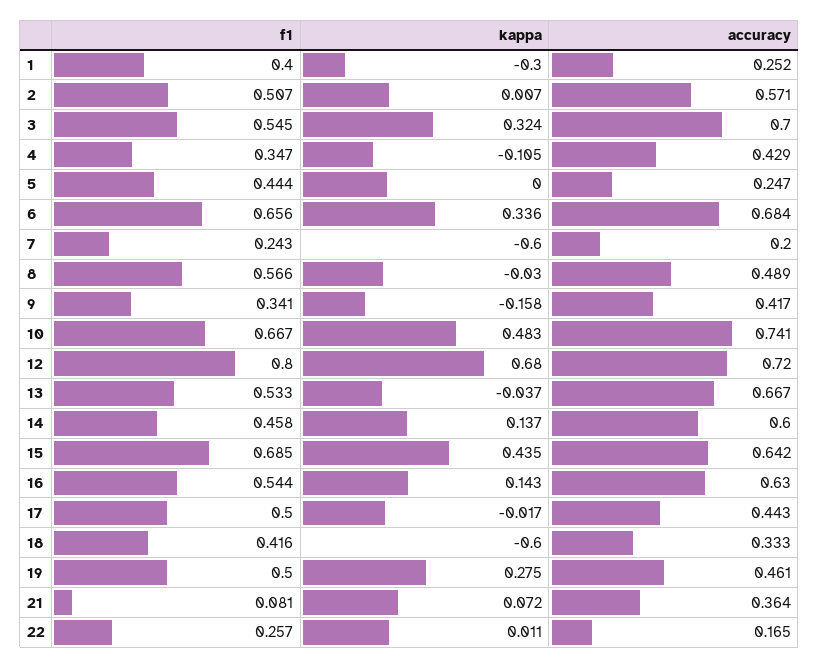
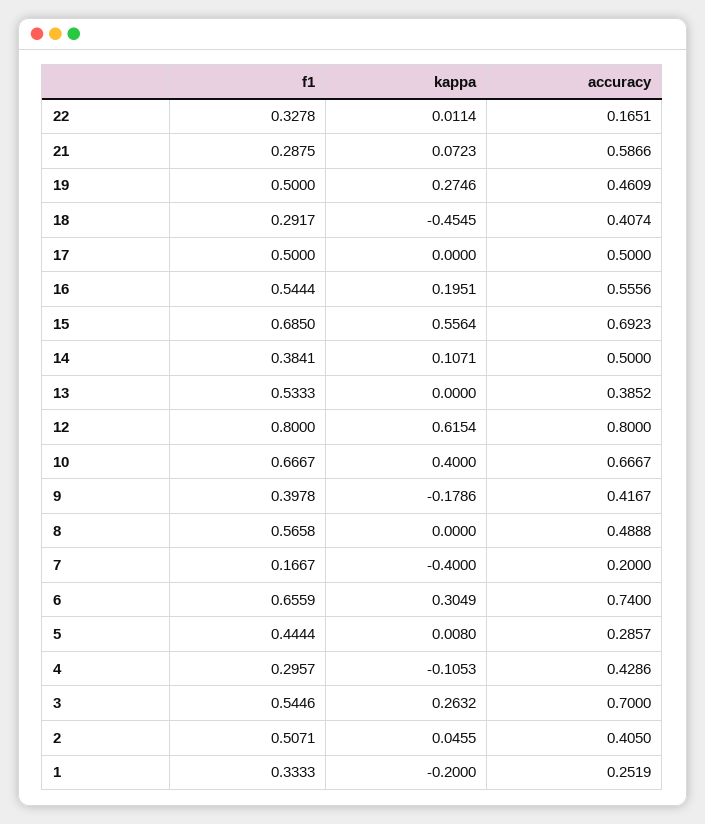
  {
    "f1": {
-     "1": 0.4,
+     "1": 0.3333,
      "2": 0.5071,
      "3": 0.5446,
-     "4": 0.347,
+     "4": 0.2957,
      "5": 0.4444,
      "6": 0.6559,
-     "7": 0.243,
+     "7": 0.1667,
      "8": 0.5658,
-     "9": 0.341,
+     "9": 0.3978,
      "10": 0.6667,
      "12": 0.8,
      "13": 0.5333,
-     "14": 0.458,
+     "14": 0.3841,
      "15": 0.685,
      "16": 0.5444,
      "17": 0.5,
-     "18": 0.416,
+     "18": 0.2917,
      "19": 0.5,
-     "21": 0.081,
+     "21": 0.2875,
-     "22": 0.257
+     "22": 0.3278
    },
    "kappa": {
-     "1": -0.3,
+     "1": -0.2,
-     "2": 0.007,
+     "2": 0.0455,
-     "3": 0.324,
+     "3": 0.2632,
      "4": -0.1053,
-     "5": 0,
+     "5": 0.008,
-     "6": 0.336,
+     "6": 0.3049,
-     "7": -0.6,
+     "7": -0.4,
-     "8": -0.03,
+     "8": 0,
-     "9": -0.158,
+     "9": -0.1786,
-     "10": 0.483,
+     "10": 0.4,
-     "12": 0.68,
+     "12": 0.6154,
-     "13": -0.037,
+     "13": 0,
-     "14": 0.137,
+     "14": 0.1071,
-     "15": 0.435,
+     "15": 0.5564,
-     "16": 0.143,
+     "16": 0.1951,
-     "17": -0.017,
+     "17": 0,
-     "18": -0.6,
+     "18": -0.4545,
      "19": 0.2746,
      "21": 0.0723,
      "22": 0.0114
    },
    "accuracy": {
      "1": 0.2519,
-     "2": 0.571,
+     "2": 0.405,
      "3": 0.7,
      "4": 0.4286,
-     "5": 0.247,
+     "5": 0.2857,
-     "6": 0.684,
+     "6": 0.74,
      "7": 0.2,
      "8": 0.4888,
      "9": 0.4167,
-     "10": 0.741,
+     "10": 0.6667,
-     "12": 0.72,
+     "12": 0.8,
-     "13": 0.667,
+     "13": 0.3852,
-     "14": 0.6,
+     "14": 0.5,
-     "15": 0.642,
+     "15": 0.6923,
-     "16": 0.63,
+     "16": 0.5556,
-     "17": 0.443,
+     "17": 0.5,
-     "18": 0.333,
+     "18": 0.4074,
      "19": 0.4609,
-     "21": 0.364,
+     "21": 0.5866,
      "22": 0.1651
    }
  }

